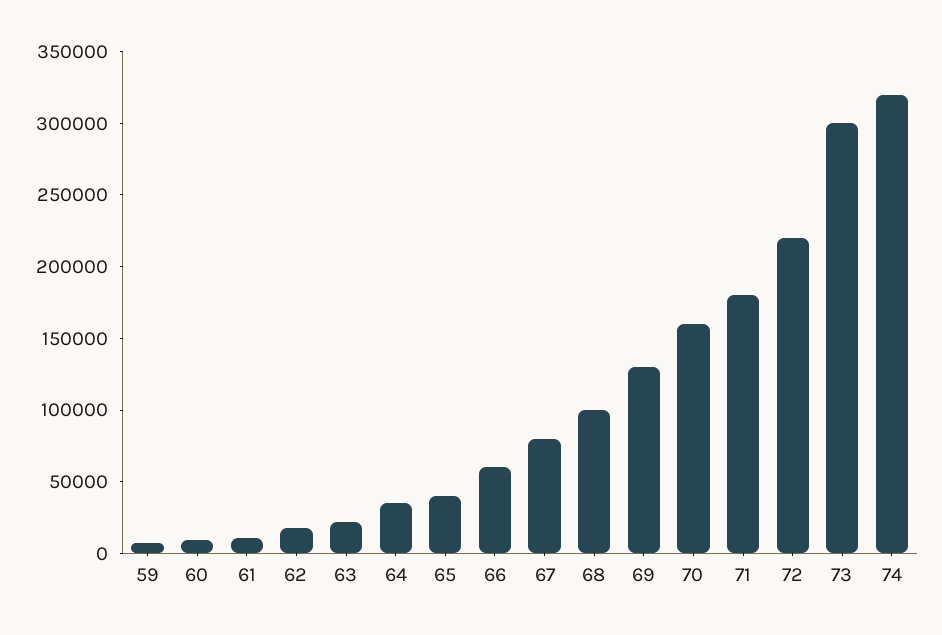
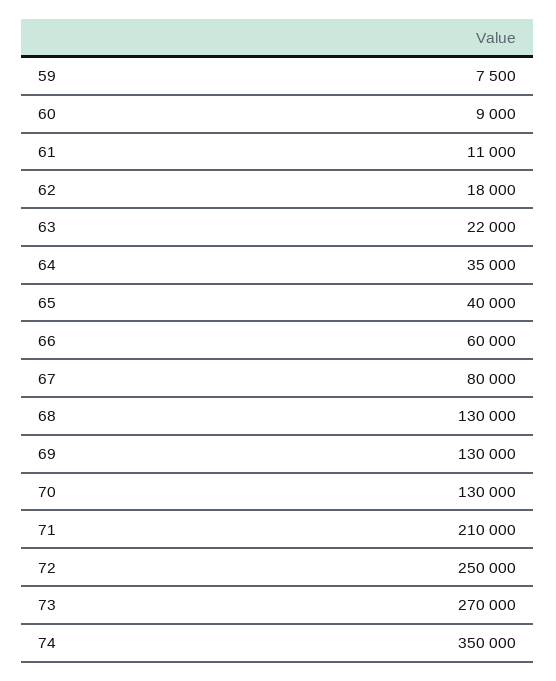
  {
    "59": 7500,
    "60": 9000,
    "61": 11000,
    "62": 18000,
    "63": 22000,
    "64": 35000,
    "65": 40000,
    "66": 60000,
    "67": 80000,
-   "68": 100000,
+   "68": 130000,
    "69": 130000,
-   "70": 160000,
+   "70": 130000,
-   "71": 180000,
+   "71": 210000,
-   "72": 220000,
+   "72": 250000,
-   "73": 300000,
+   "73": 270000,
-   "74": 320000
+   "74": 350000
  }

